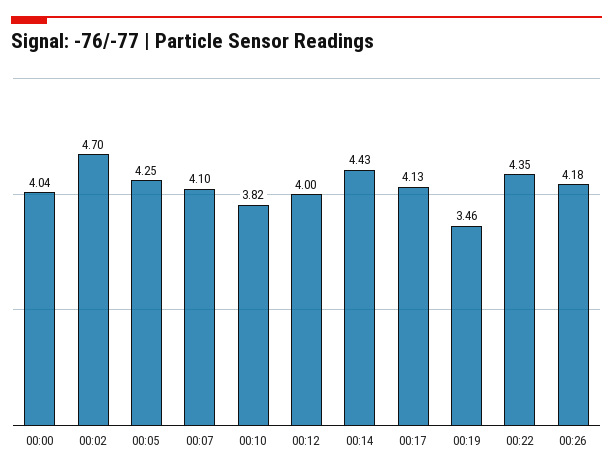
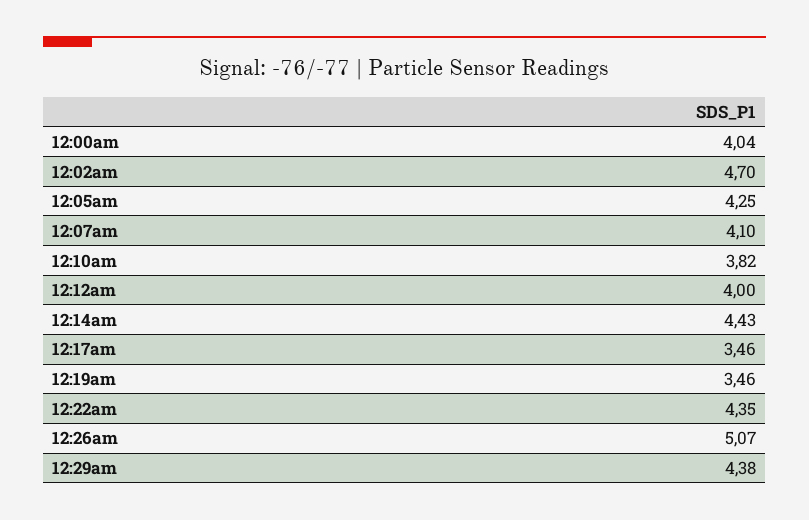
  {
    "00:00": 4.04,
    "00:02": 4.7,
    "00:05": 4.25,
    "00:07": 4.1,
    "00:10": 3.82,
    "00:12": 4,
    "00:14": 4.43,
-   "00:17": 4.13,
+   "00:17": 3.46,
    "00:19": 3.46,
    "00:22": 4.35,
-   "00:26": 4.18
+   "00:26": 5.07,
+   "12:29am": 4.38
  }

